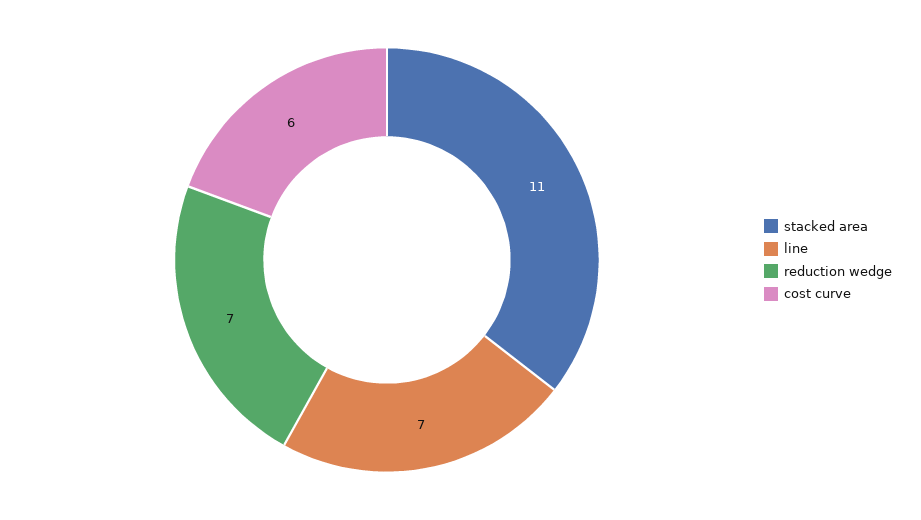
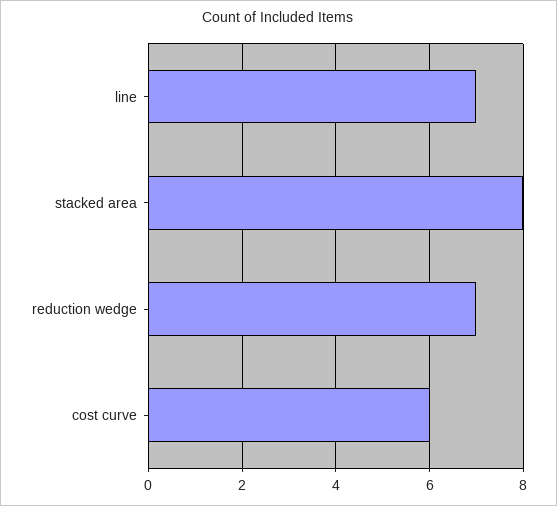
  {
-   "stacked area": 11,
+   "stacked area": 8,
    "line": 7,
    "reduction wedge": 7,
    "cost curve": 6
  }

